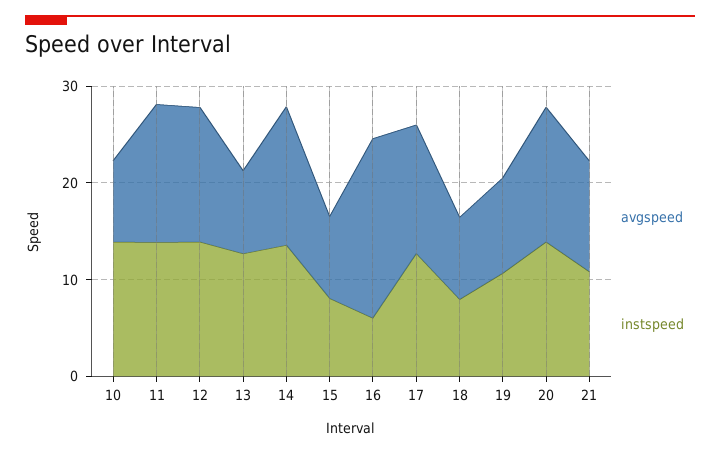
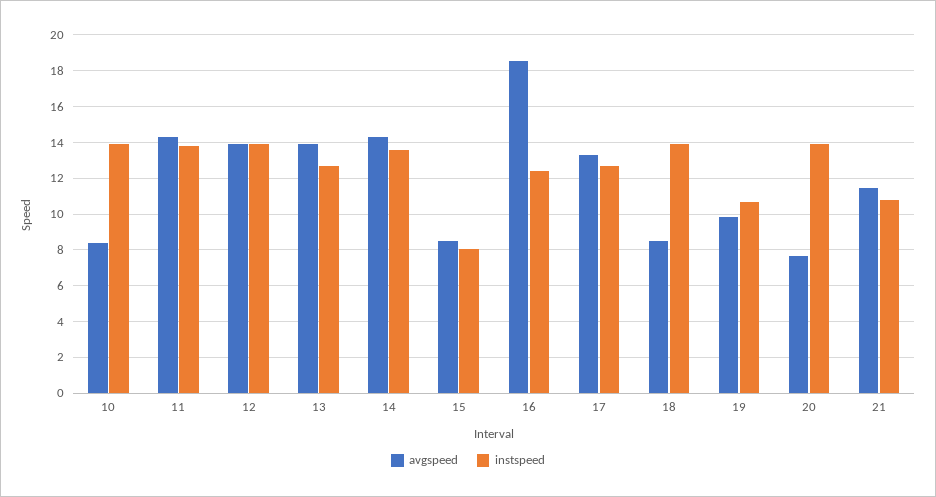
  {
    "avgspeed": {
      "10": 8.5,
      "11": 14.5,
      "12": 14,
-     "13": 8,
+     "13": 14,
      "14": 14.5,
      "15": 8.5,
      "16": 18.5,
      "17": 13.5,
      "18": 8.5,
      "19": 10,
-     "20": 14,
+     "20": 7.5,
      "21": 11.5
    },
    "instspeed": {
      "10": 14,
      "11": 14,
      "12": 14,
      "13": 12.5,
      "14": 13.5,
      "15": 8,
-     "16": 6,
+     "16": 12.5,
      "17": 12.5,
-     "18": 8,
+     "18": 14,
      "19": 10.5,
      "20": 14,
      "21": 11
    }
  }

